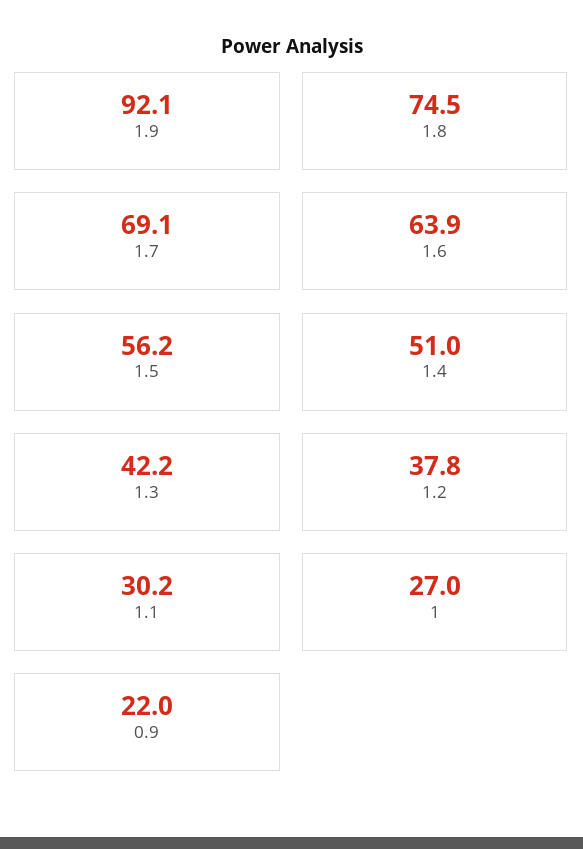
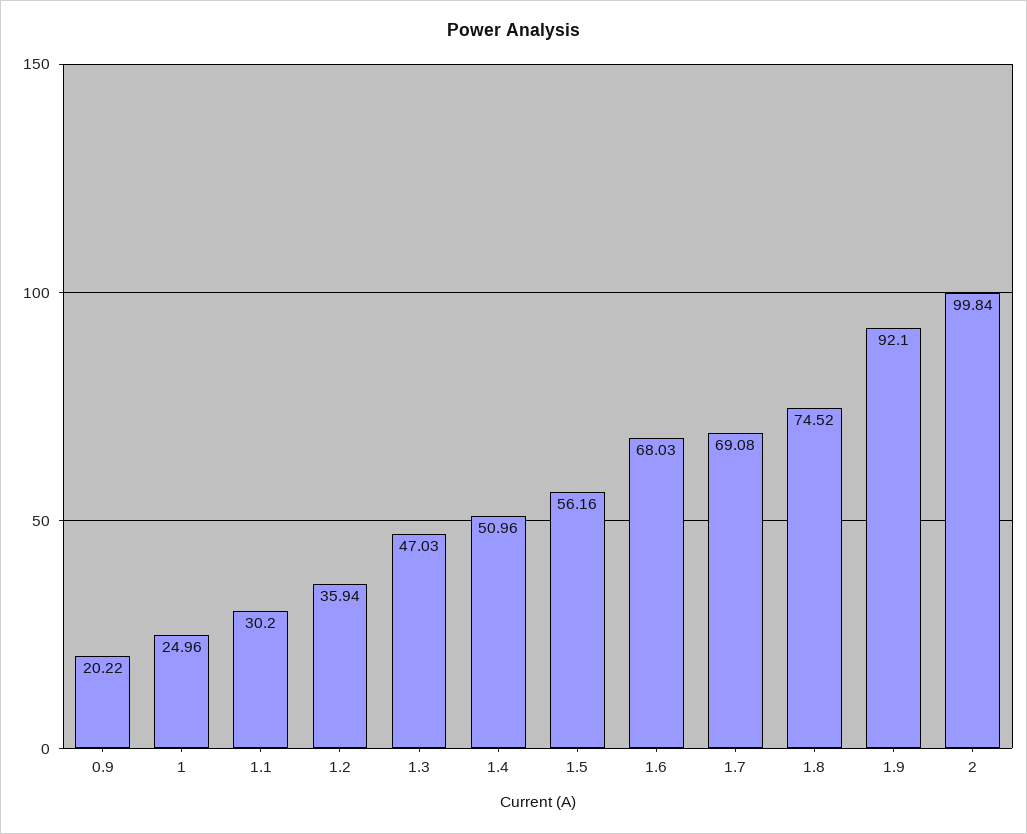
  {
    "1.9": 92.1,
    "1.8": 74.52,
    "1.7": 69.08,
-   "1.6": 63.9,
+   "1.6": 68.03,
    "1.5": 56.16,
    "1.4": 50.96,
-   "1.3": 42.2,
+   "1.3": 47.03,
-   "1.2": 37.8,
+   "1.2": 35.94,
    "1.1": 30.2,
-   "1": 27,
+   "1": 24.96,
-   "0.9": 22
+   "0.9": 20.22,
+   "2": 99.84
  }

